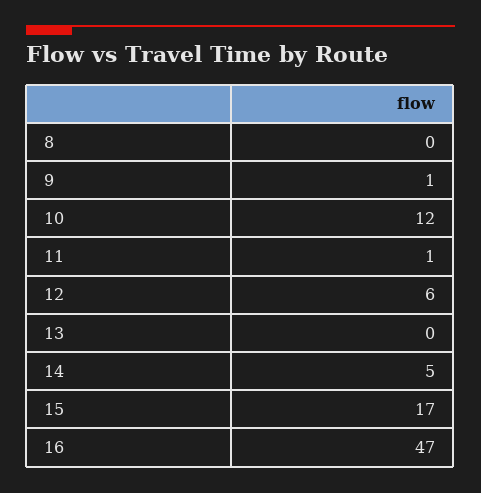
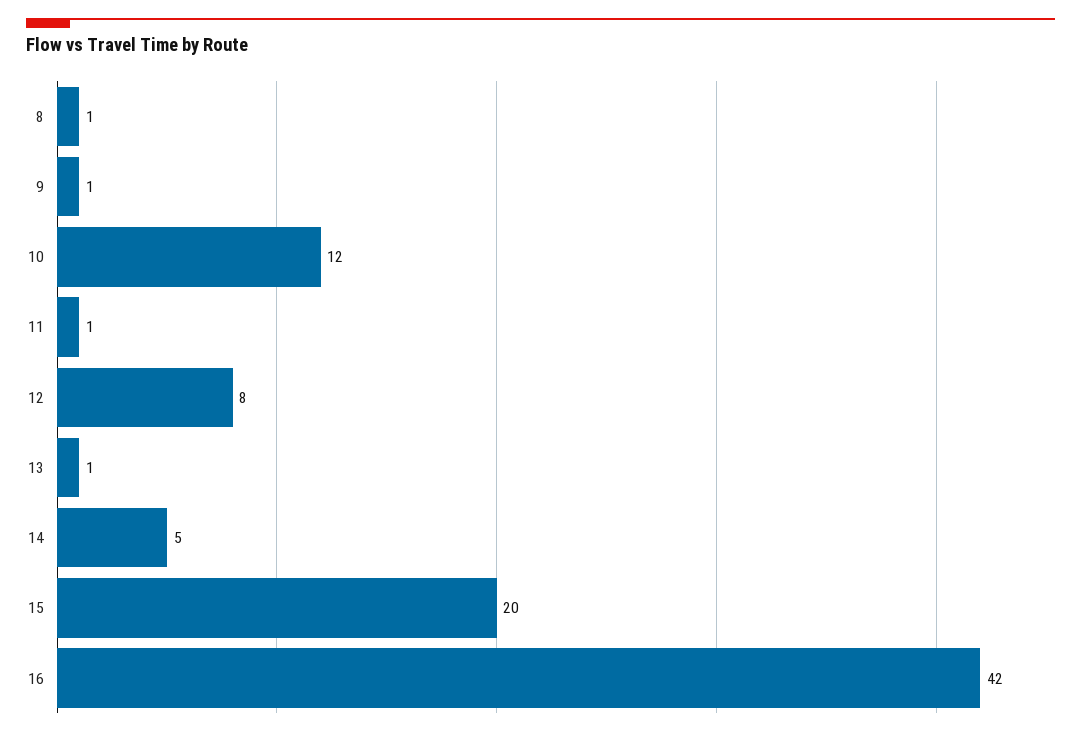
  {
-   "8": 0,
+   "8": 1,
    "9": 1,
    "10": 12,
    "11": 1,
-   "12": 6,
+   "12": 8,
-   "13": 0,
+   "13": 1,
    "14": 5,
-   "15": 17,
+   "15": 20,
-   "16": 47
+   "16": 42
  }

